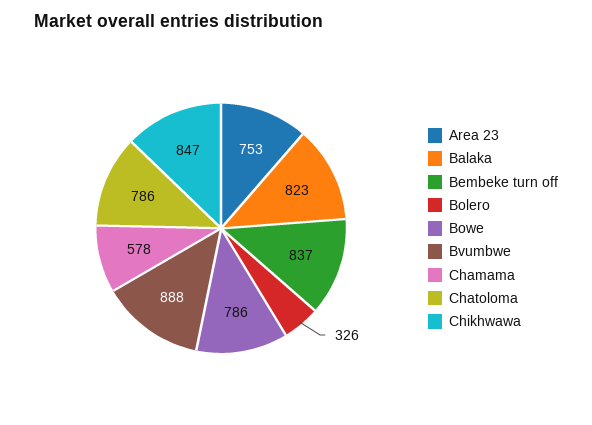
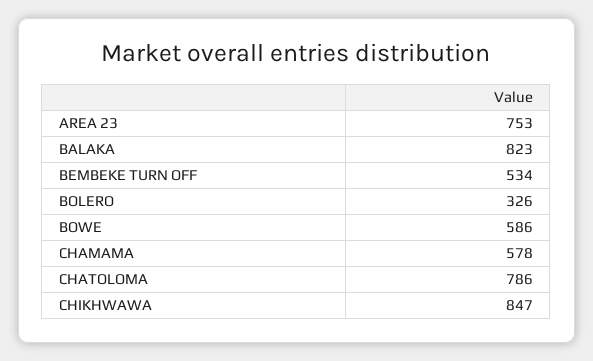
  {
    "Area 23": 753,
    "Balaka": 823,
-   "Bembeke turn off": 837,
+   "Bembeke turn off": 534,
    "Bolero": 326,
-   "Bowe": 786,
+   "Bowe": 586,
-   "Bvumbwe": 888,
    "Chamama": 578,
    "Chatoloma": 786,
    "Chikhwawa": 847
  }

